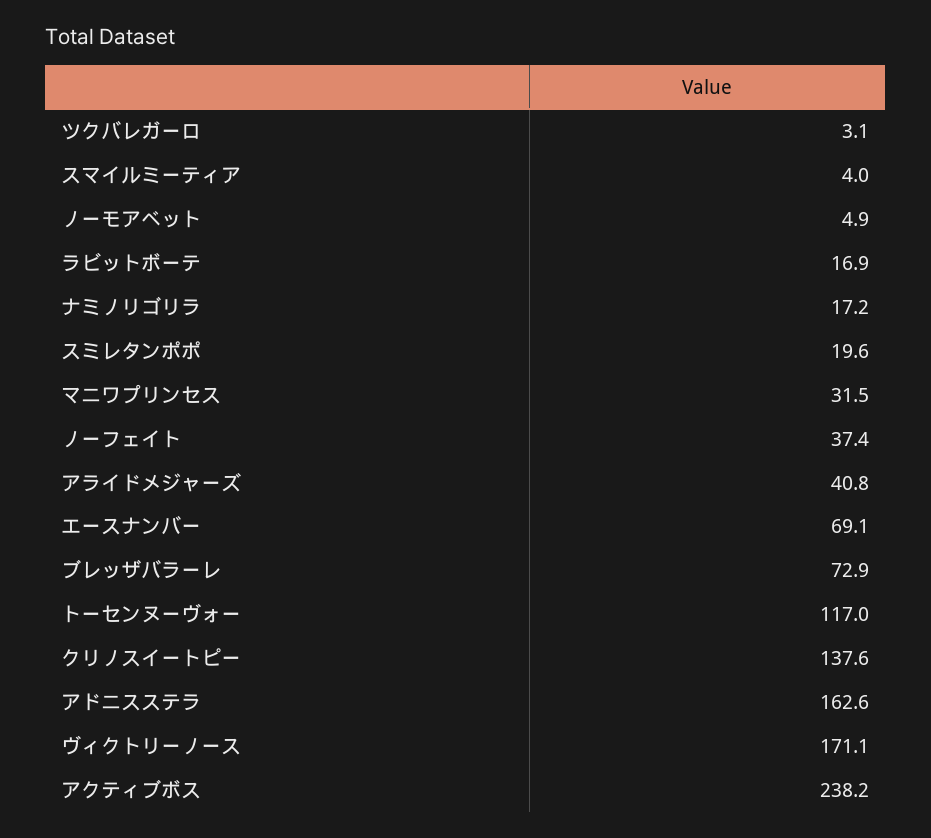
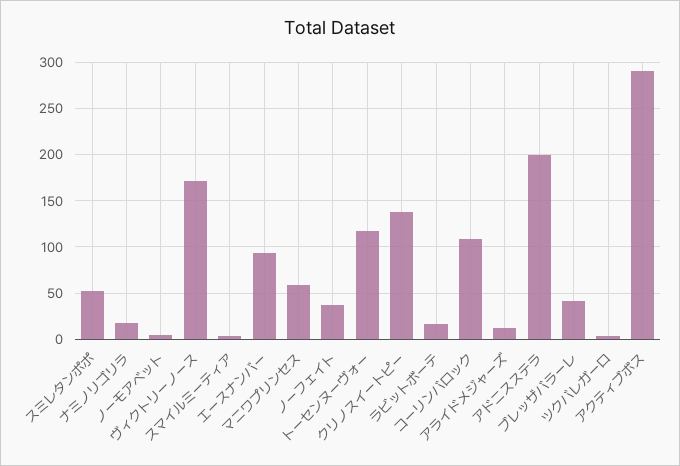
  {
    "ツクバレガーロ": 3.1,
    "スマイルミーティア": 4,
    "ノーモアベット": 4.9,
    "ラビットボーテ": 16.9,
    "ナミノリゴリラ": 17.2,
-   "スミレタンポポ": 19.6,
+   "スミレタンポポ": 50,
-   "マニワプリンセス": 31.5,
+   "マニワプリンセス": 60,
    "ノーフェイト": 37.4,
-   "アライドメジャーズ": 40.8,
+   "アライドメジャーズ": 10,
-   "エースナンバー": 69.1,
+   "エースナンバー": 90,
-   "ブレッザバラーレ": 72.9,
+   "ブレッザバラーレ": 40,
    "トーセンヌーヴォー": 117,
    "クリノスイートピー": 137.6,
-   "アドニスステラ": 162.6,
+   "アドニスステラ": 200,
    "ヴィクトリーノース": 171.1,
-   "アクティブボス": 238.2
+   "アクティブボス": 290,
+   "コーリンバロック": 110
  }

